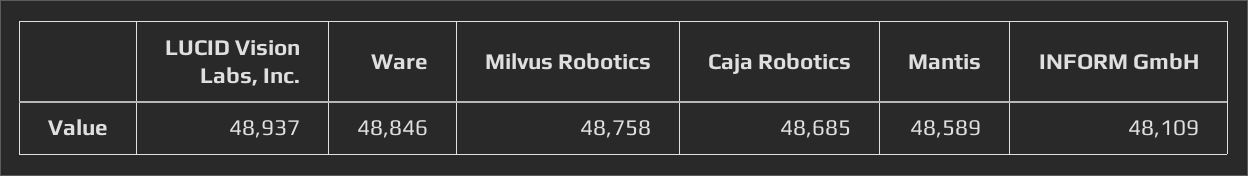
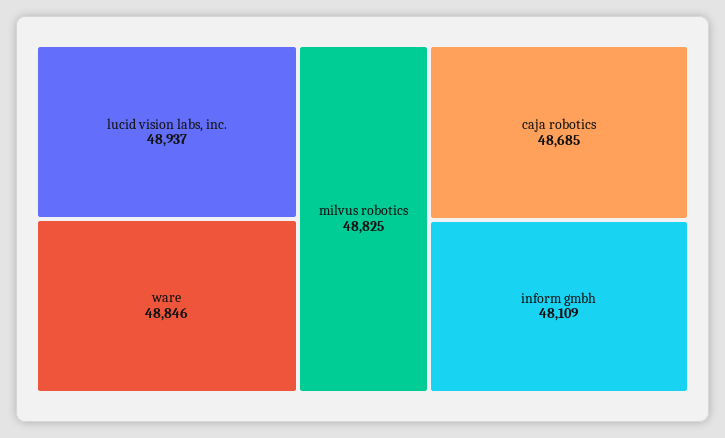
  {
    "LUCID Vision Labs, Inc.": 48937,
    "Ware": 48846,
-   "Milvus Robotics": 48758,
+   "Milvus Robotics": 48825,
    "Caja Robotics": 48685,
-   "Mantis": 48589,
    "INFORM GmbH": 48109
  }

